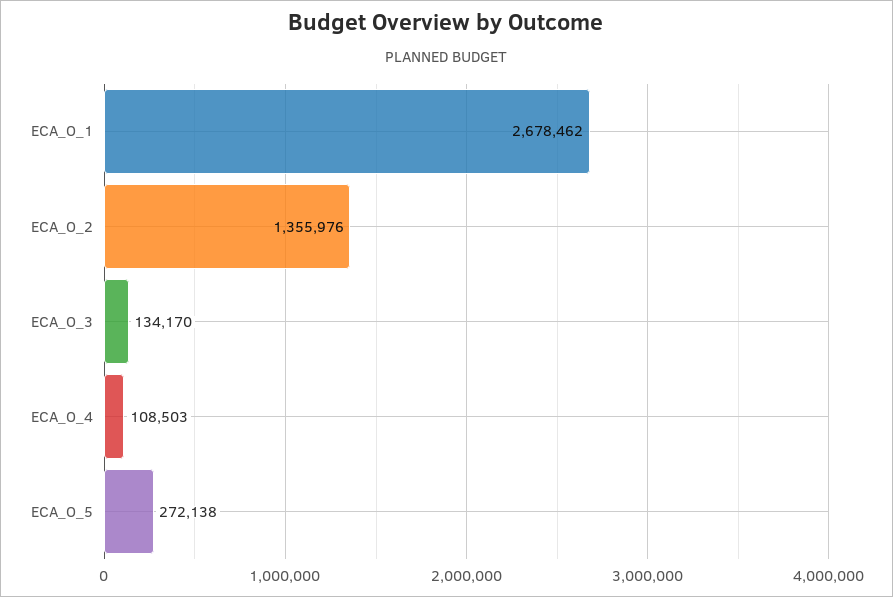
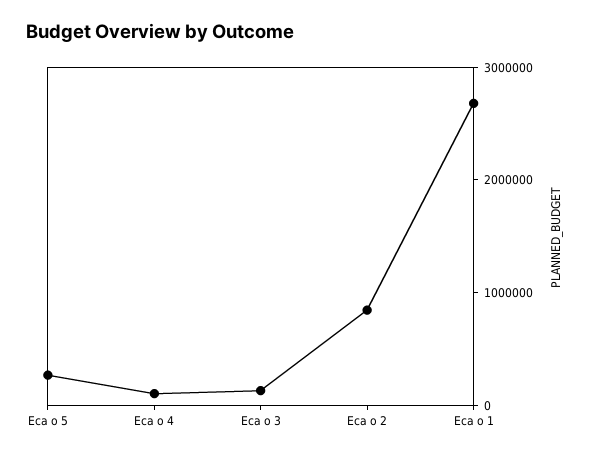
  {
    "ECA_O_1": 2678462,
-   "ECA_O_2": 1355976,
+   "ECA_O_2": 800000,
    "ECA_O_3": 134170,
    "ECA_O_4": 108503,
    "ECA_O_5": 272138
  }

